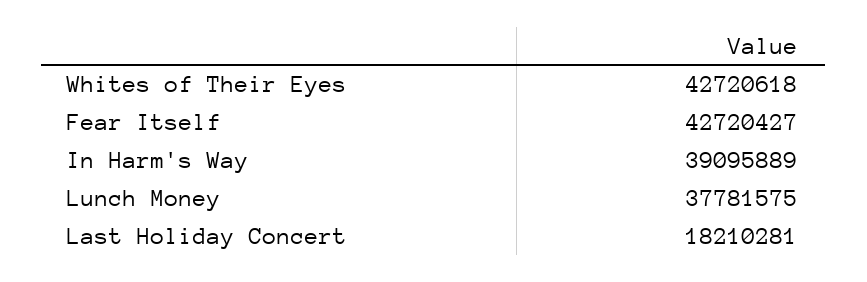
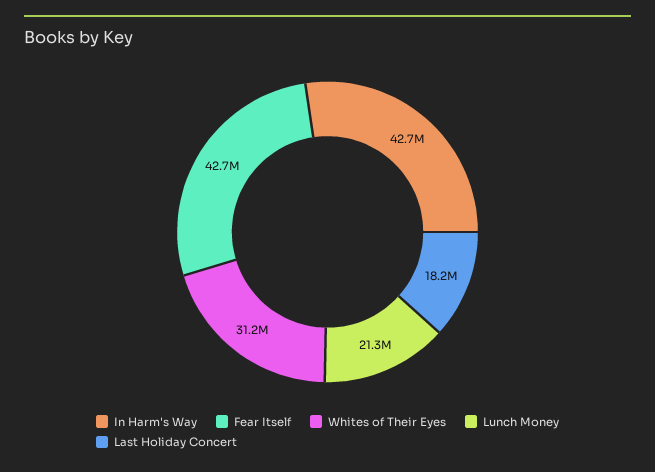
  {
-   "Whites of Their Eyes": 42720618,
+   "Whites of Their Eyes": 31200000,
    "Fear Itself": 42720427,
-   "In Harm's Way": 39095889,
+   "In Harm's Way": 42700000,
-   "Lunch Money": 37781575,
+   "Lunch Money": 21300000,
    "Last Holiday Concert": 18210281
  }

